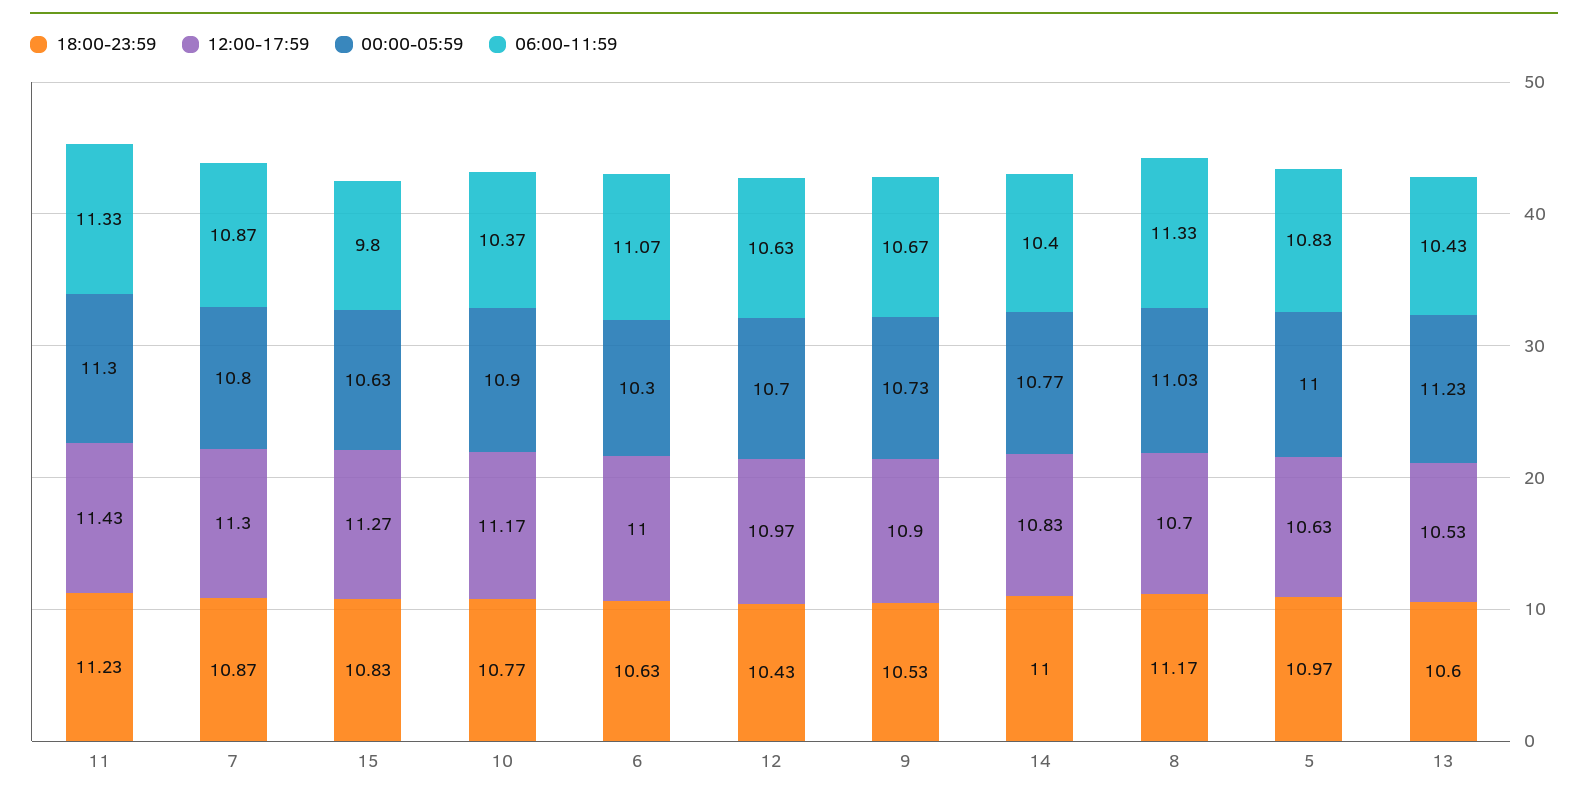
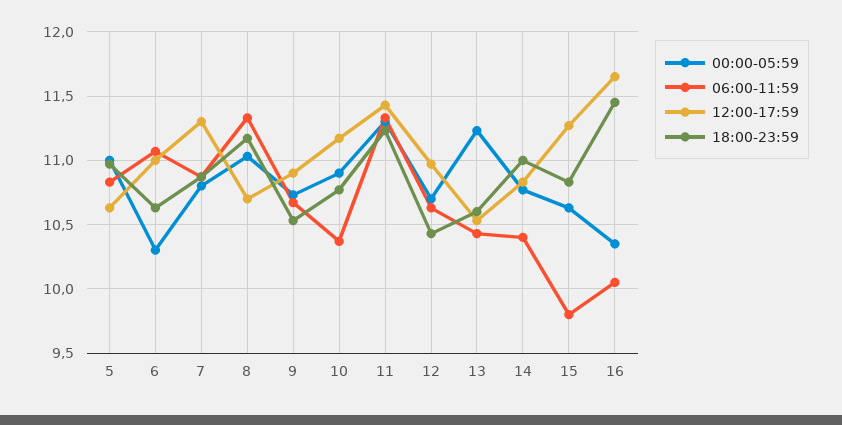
  {
    "18:00-23:59": {
      "11": 11.23,
      "7": 10.87,
      "15": 10.83,
      "10": 10.77,
      "6": 10.63,
      "12": 10.43,
      "9": 10.53,
      "14": 11,
      "8": 11.17,
      "5": 10.97,
-     "13": 10.6
+     "13": 10.6,
+     "16": 11.45
    },
    "12:00-17:59": {
      "11": 11.43,
      "7": 11.3,
      "15": 11.27,
      "10": 11.17,
      "6": 11,
      "12": 10.97,
      "9": 10.9,
      "14": 10.83,
      "8": 10.7,
      "5": 10.63,
-     "13": 10.53
+     "13": 10.53,
+     "16": 11.65
    },
    "00:00-05:59": {
      "11": 11.3,
      "7": 10.8,
      "15": 10.63,
      "10": 10.9,
      "6": 10.3,
      "12": 10.7,
      "9": 10.73,
      "14": 10.77,
      "8": 11.03,
      "5": 11,
-     "13": 11.23
+     "13": 11.23,
+     "16": 10.35
    },
    "06:00-11:59": {
      "11": 11.33,
      "7": 10.87,
      "15": 9.8,
      "10": 10.37,
      "6": 11.07,
      "12": 10.63,
      "9": 10.67,
      "14": 10.4,
      "8": 11.33,
      "5": 10.83,
-     "13": 10.43
+     "13": 10.43,
+     "16": 10.05
    }
  }

